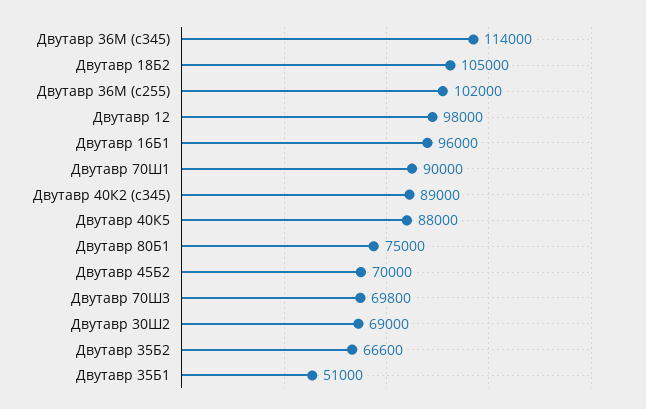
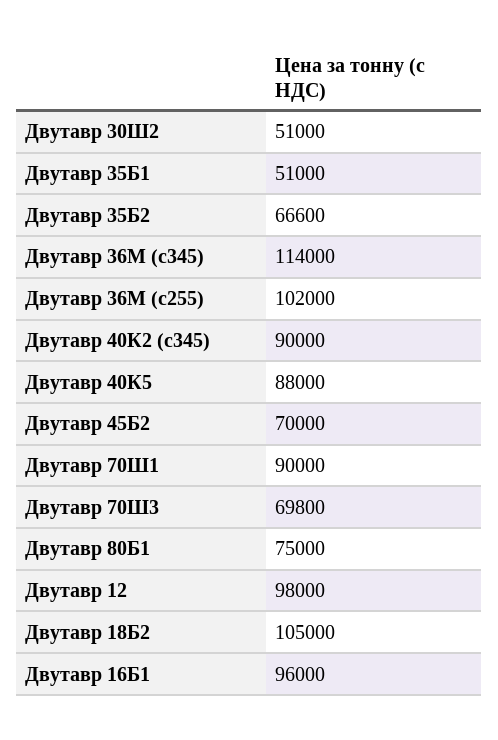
  {
    "Двутавр 36М (с345)": 114000,
    "Двутавр 18Б2": 105000,
    "Двутавр 36М (с255)": 102000,
    "Двутавр 12": 98000,
    "Двутавр 16Б1": 96000,
    "Двутавр 70Ш1": 90000,
-   "Двутавр 40К2 (c345)": 89000,
+   "Двутавр 40К2 (c345)": 90000,
    "Двутавр 40К5": 88000,
    "Двутавр 80Б1": 75000,
    "Двутавр 45Б2": 70000,
    "Двутавр 70Ш3": 69800,
-   "Двутавр 30Ш2": 69000,
+   "Двутавр 30Ш2": 51000,
    "Двутавр 35Б2": 66600,
    "Двутавр 35Б1": 51000
  }

